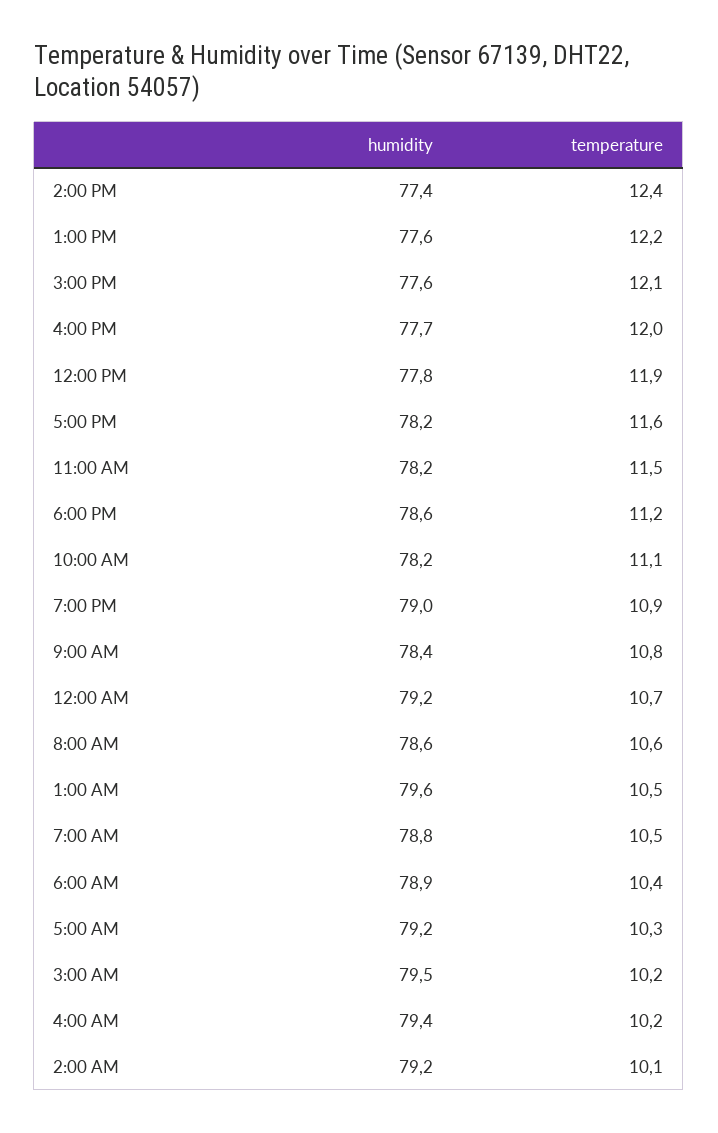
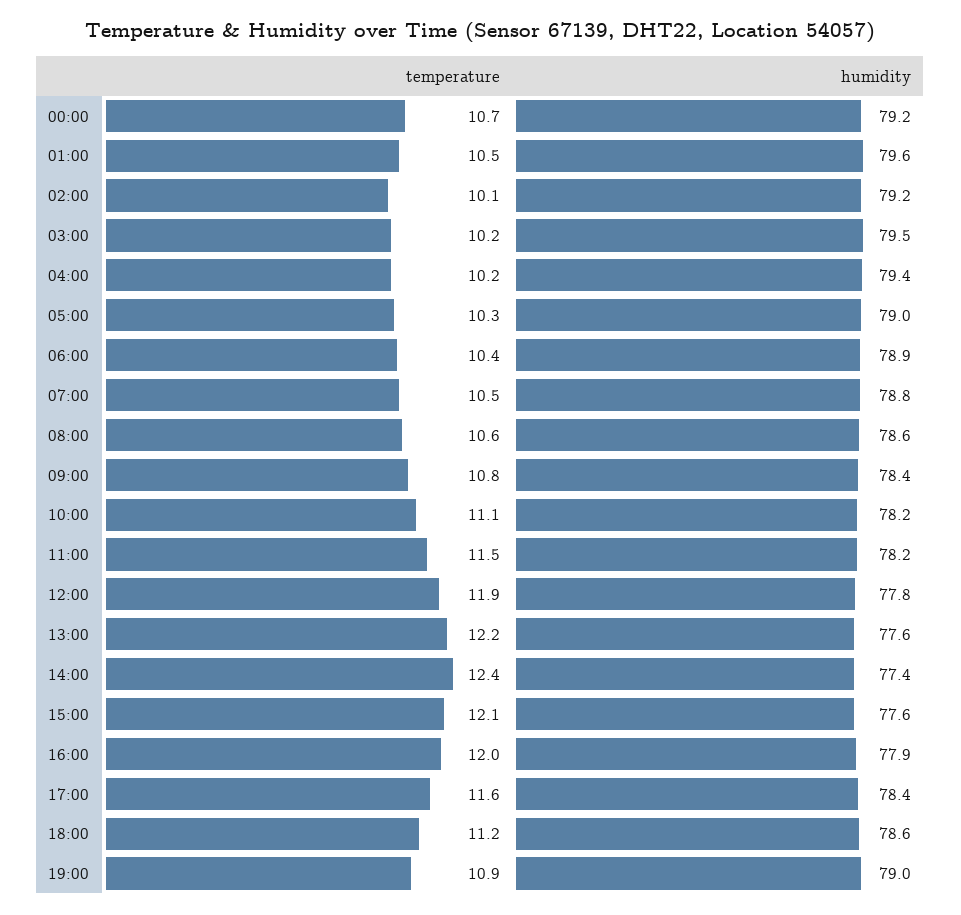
  {
    "humidity": {
      "2:00 PM": 77.4,
      "1:00 PM": 77.6,
      "3:00 PM": 77.6,
-     "4:00 PM": 77.7,
+     "4:00 PM": 77.9,
      "12:00 PM": 77.8,
-     "5:00 PM": 78.2,
+     "5:00 PM": 78.4,
      "11:00 AM": 78.2,
      "6:00 PM": 78.6,
      "10:00 AM": 78.2,
      "7:00 PM": 79,
      "9:00 AM": 78.4,
      "12:00 AM": 79.2,
      "8:00 AM": 78.6,
      "1:00 AM": 79.6,
      "7:00 AM": 78.8,
      "6:00 AM": 78.9,
-     "5:00 AM": 79.2,
+     "5:00 AM": 79,
      "3:00 AM": 79.5,
      "4:00 AM": 79.4,
      "2:00 AM": 79.2
    },
    "temperature": {
      "2:00 PM": 12.4,
      "1:00 PM": 12.2,
      "3:00 PM": 12.1,
      "4:00 PM": 12,
      "12:00 PM": 11.9,
      "5:00 PM": 11.6,
      "11:00 AM": 11.5,
      "6:00 PM": 11.2,
      "10:00 AM": 11.1,
      "7:00 PM": 10.9,
      "9:00 AM": 10.8,
      "12:00 AM": 10.7,
      "8:00 AM": 10.6,
      "1:00 AM": 10.5,
      "7:00 AM": 10.5,
      "6:00 AM": 10.4,
      "5:00 AM": 10.3,
      "3:00 AM": 10.2,
      "4:00 AM": 10.2,
      "2:00 AM": 10.1
    }
  }

